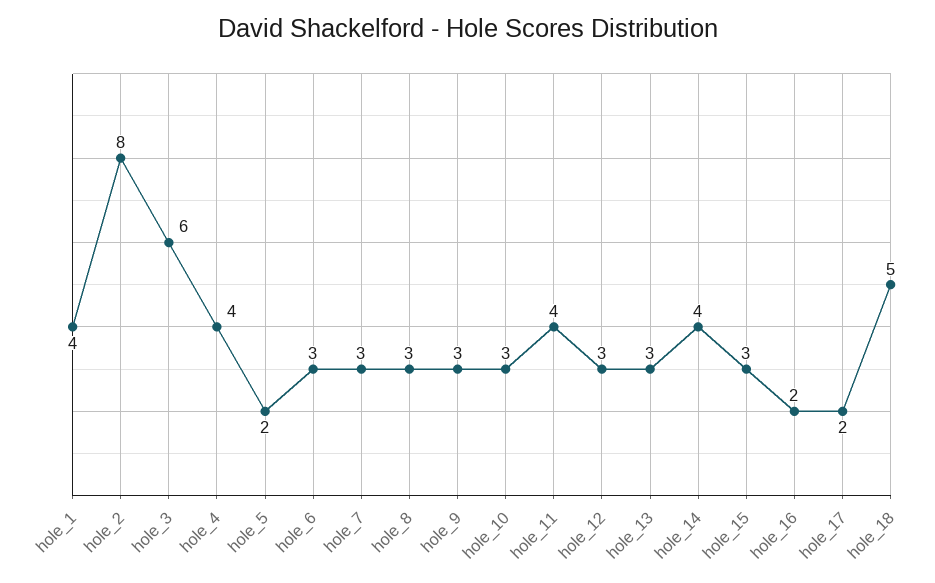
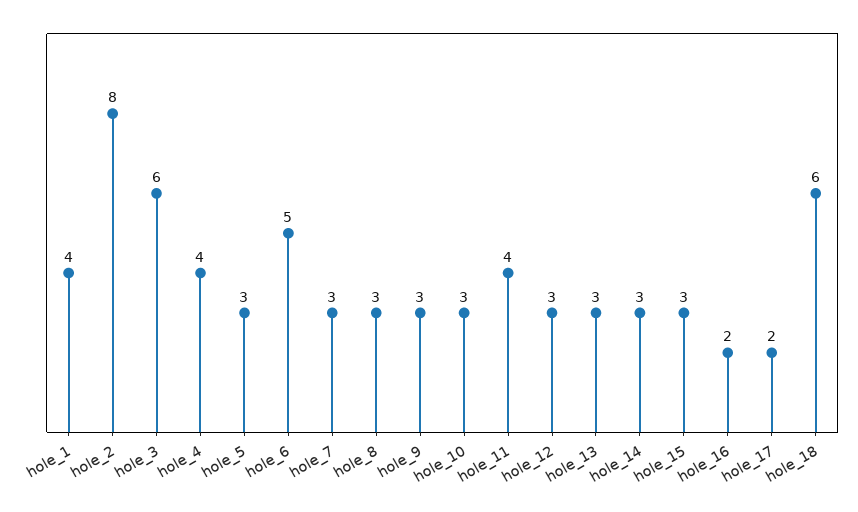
  {
    "hole_1": 4,
    "hole_2": 8,
    "hole_3": 6,
    "hole_4": 4,
-   "hole_5": 2,
+   "hole_5": 3,
-   "hole_6": 3,
+   "hole_6": 5,
    "hole_7": 3,
    "hole_8": 3,
    "hole_9": 3,
    "hole_10": 3,
    "hole_11": 4,
    "hole_12": 3,
    "hole_13": 3,
-   "hole_14": 4,
+   "hole_14": 3,
    "hole_15": 3,
    "hole_16": 2,
    "hole_17": 2,
-   "hole_18": 5
+   "hole_18": 6
  }

